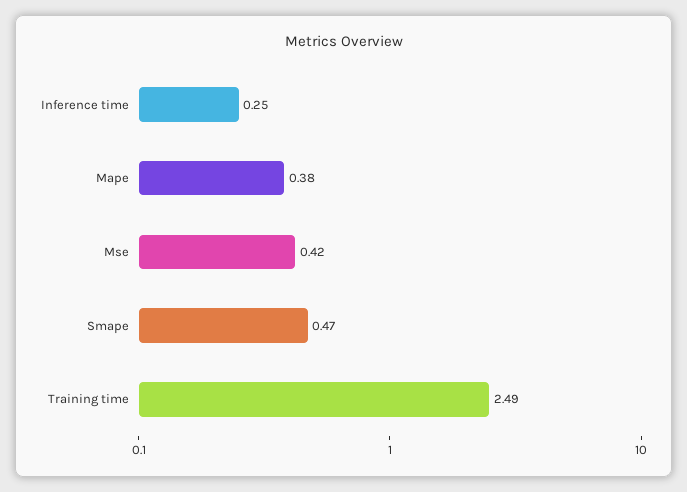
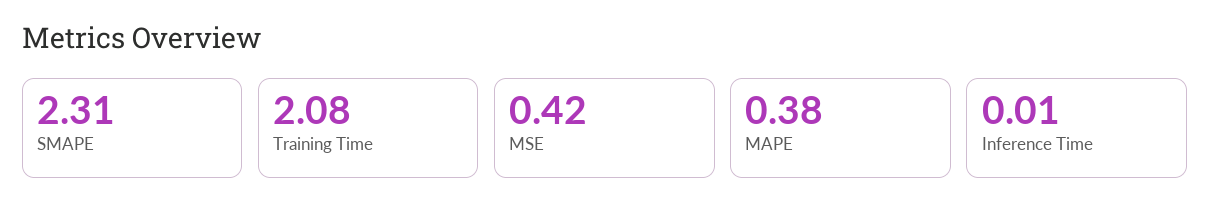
  {
-   "Inference time": 0.25,
+   "Inference time": 0.01,
    "Mape": 0.38,
    "Mse": 0.42,
-   "Smape": 0.47,
+   "Smape": 2.31,
-   "Training time": 2.49
+   "Training time": 2.08
  }

